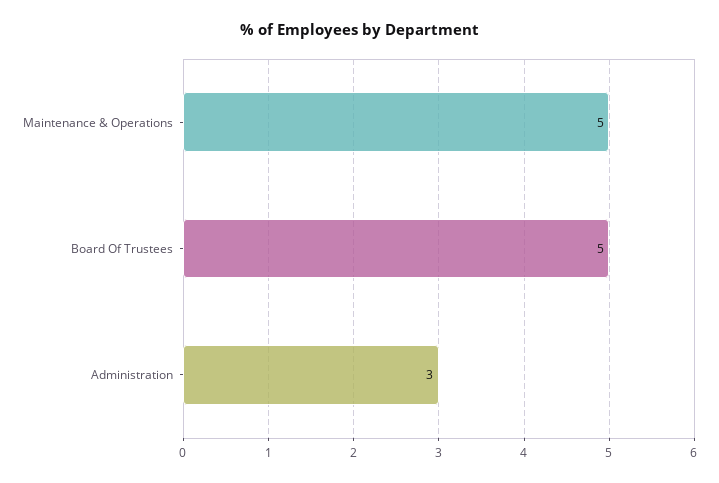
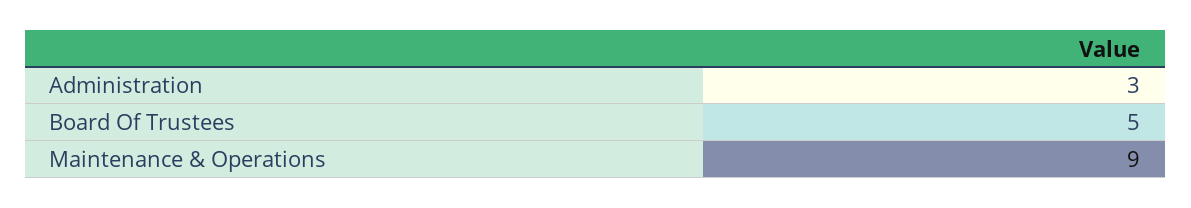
  {
-   "Maintenance & Operations": 5,
+   "Maintenance & Operations": 9,
    "Board Of Trustees": 5,
    "Administration": 3
  }

